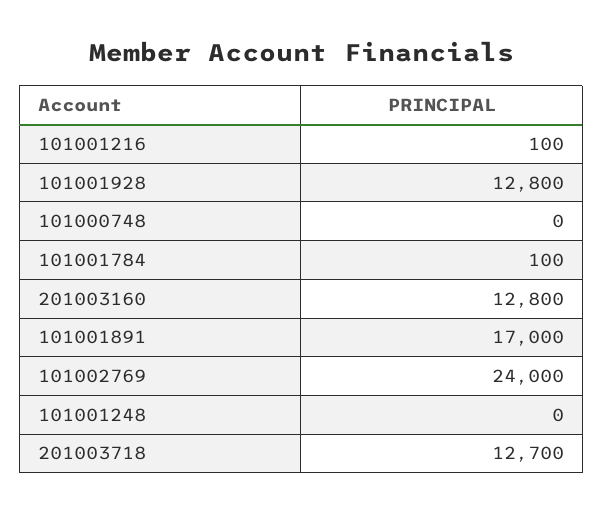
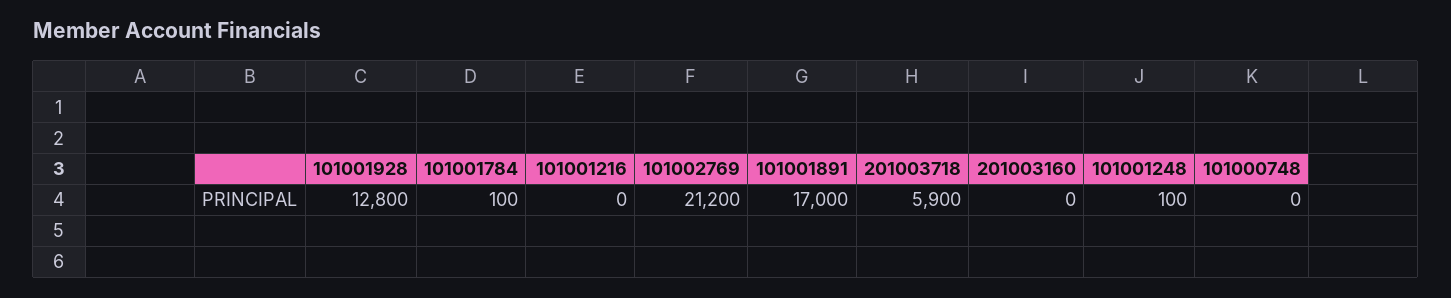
  {
-   "101001216": 100,
+   "101001216": 0,
    "101001928": 12800,
    "101000748": 0,
    "101001784": 100,
-   "201003160": 12800,
+   "201003160": 0,
    "101001891": 17000,
-   "101002769": 24000,
+   "101002769": 21200,
-   "101001248": 0,
+   "101001248": 100,
-   "201003718": 12700
+   "201003718": 5900
  }

